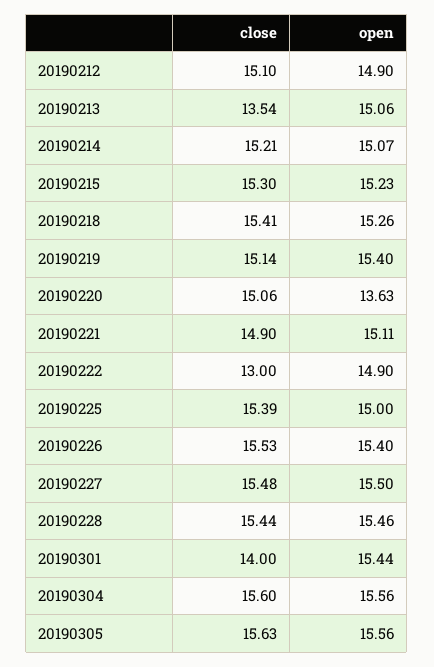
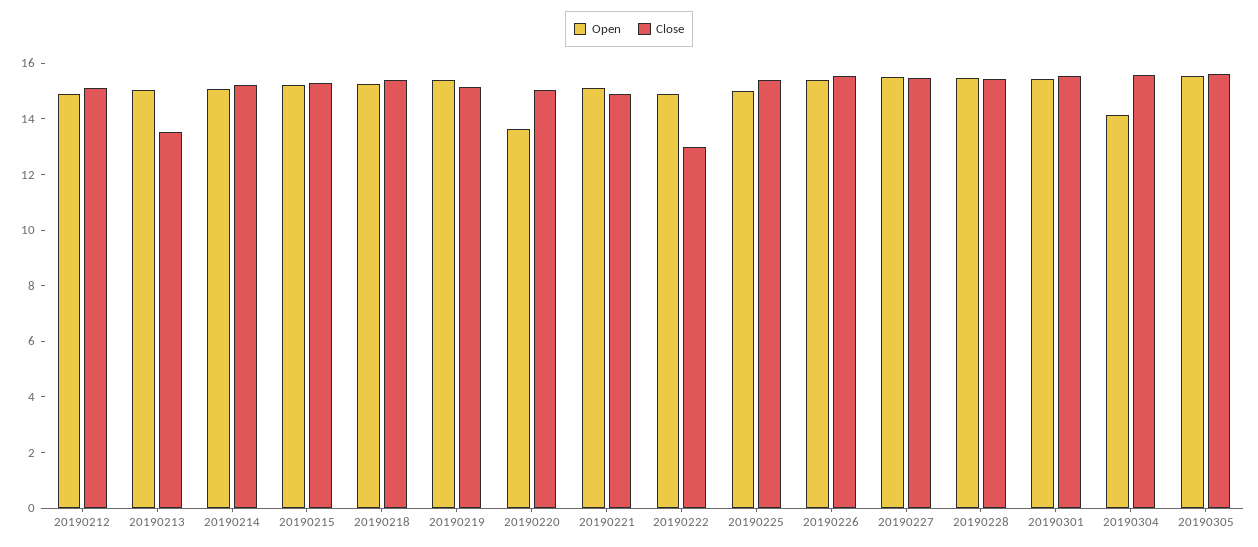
  {
    "close": {
      "20190212": 15.1,
      "20190213": 13.54,
      "20190214": 15.21,
      "20190215": 15.3,
      "20190218": 15.41,
      "20190219": 15.14,
      "20190220": 15.06,
      "20190221": 14.9,
      "20190222": 13,
      "20190225": 15.39,
      "20190226": 15.53,
      "20190227": 15.48,
      "20190228": 15.44,
-     "20190301": 14,
+     "20190301": 15.5,
      "20190304": 15.6,
      "20190305": 15.63
    },
    "open": {
      "20190212": 14.9,
      "20190213": 15.06,
      "20190214": 15.07,
      "20190215": 15.23,
      "20190218": 15.26,
      "20190219": 15.4,
      "20190220": 13.63,
      "20190221": 15.11,
      "20190222": 14.9,
      "20190225": 15,
      "20190226": 15.4,
      "20190227": 15.5,
      "20190228": 15.46,
      "20190301": 15.44,
-     "20190304": 15.56,
+     "20190304": 14,
      "20190305": 15.56
    }
  }

